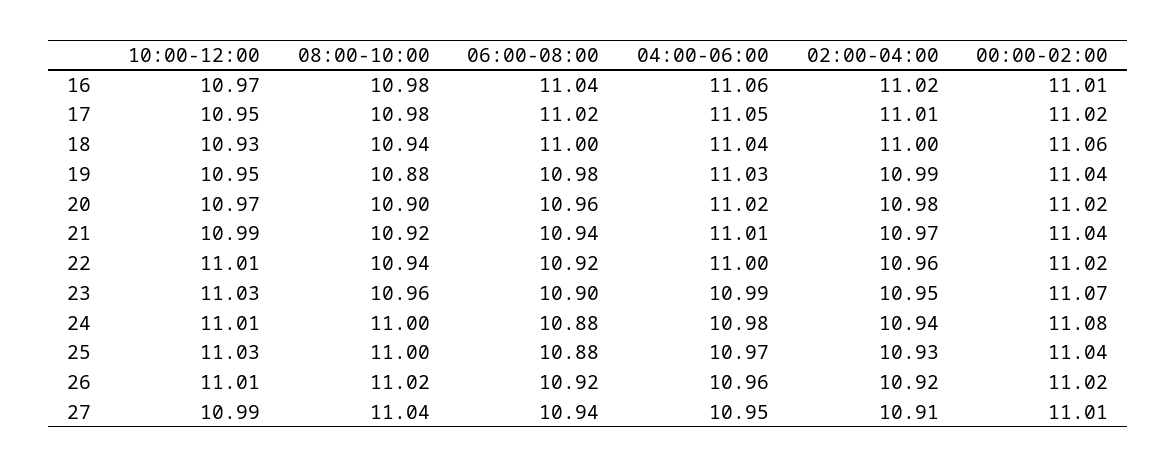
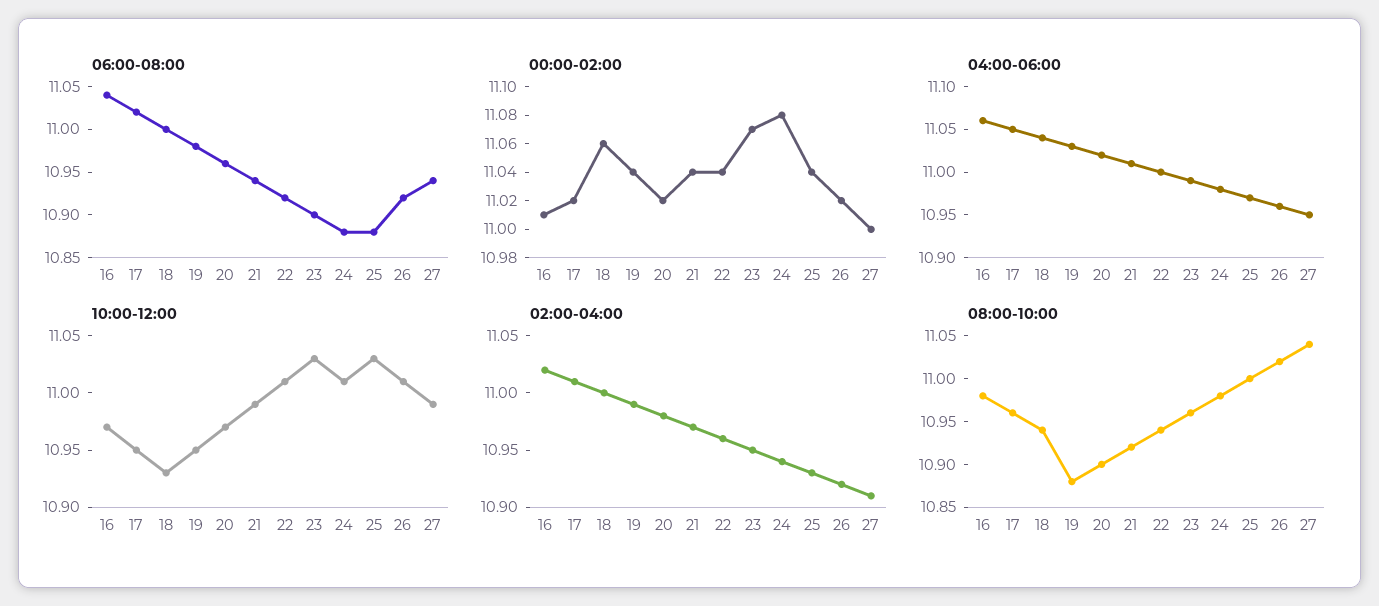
  {
    "10:00-12:00": {
      "16": 10.97,
      "17": 10.95,
      "18": 10.93,
      "19": 10.95,
      "20": 10.97,
      "21": 10.99,
      "22": 11.01,
      "23": 11.03,
      "24": 11.01,
      "25": 11.03,
      "26": 11.01,
      "27": 10.99
    },
    "08:00-10:00": {
      "16": 10.98,
-     "17": 10.98,
+     "17": 10.96,
      "18": 10.94,
      "19": 10.88,
      "20": 10.9,
      "21": 10.92,
      "22": 10.94,
      "23": 10.96,
-     "24": 11,
+     "24": 10.98,
      "25": 11,
      "26": 11.02,
      "27": 11.04
    },
    "06:00-08:00": {
      "16": 11.04,
      "17": 11.02,
      "18": 11,
      "19": 10.98,
      "20": 10.96,
      "21": 10.94,
      "22": 10.92,
      "23": 10.9,
      "24": 10.88,
      "25": 10.88,
      "26": 10.92,
      "27": 10.94
    },
    "04:00-06:00": {
      "16": 11.06,
      "17": 11.05,
      "18": 11.04,
      "19": 11.03,
      "20": 11.02,
      "21": 11.01,
      "22": 11,
      "23": 10.99,
      "24": 10.98,
      "25": 10.97,
      "26": 10.96,
      "27": 10.95
    },
    "02:00-04:00": {
      "16": 11.02,
      "17": 11.01,
      "18": 11,
      "19": 10.99,
      "20": 10.98,
      "21": 10.97,
      "22": 10.96,
      "23": 10.95,
      "24": 10.94,
      "25": 10.93,
      "26": 10.92,
      "27": 10.91
    },
    "00:00-02:00": {
      "16": 11.01,
      "17": 11.02,
      "18": 11.06,
      "19": 11.04,
      "20": 11.02,
      "21": 11.04,
-     "22": 11.02,
+     "22": 11.04,
      "23": 11.07,
      "24": 11.08,
      "25": 11.04,
      "26": 11.02,
-     "27": 11.01
+     "27": 11
    }
  }

